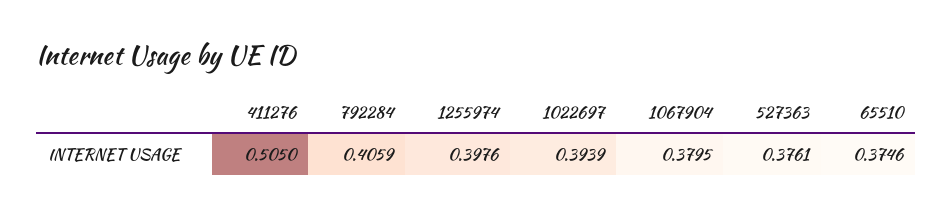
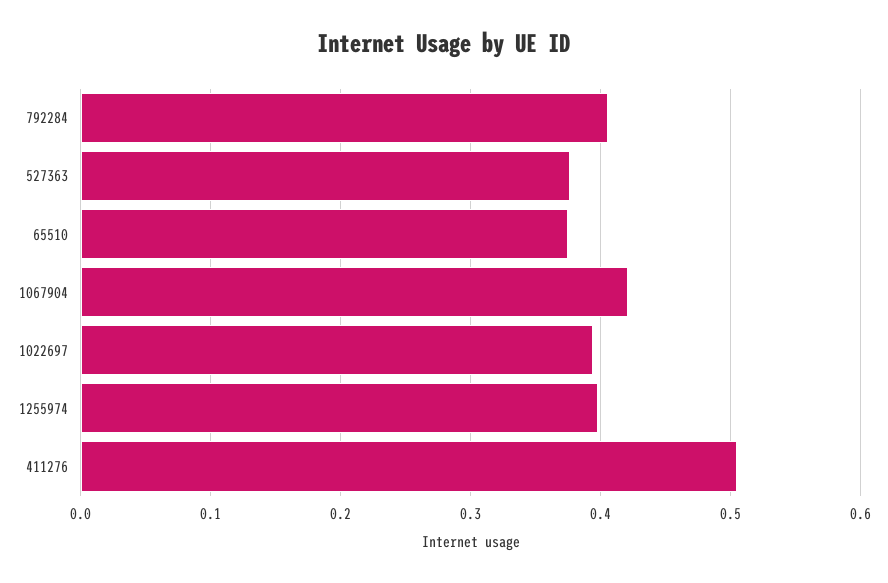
  {
    "411276": 0.505,
    "792284": 0.4059,
    "1255974": 0.3976,
    "1022697": 0.3939,
-   "1067904": 0.3795,
+   "1067904": 0.42,
    "527363": 0.3761,
    "65510": 0.3746
  }

